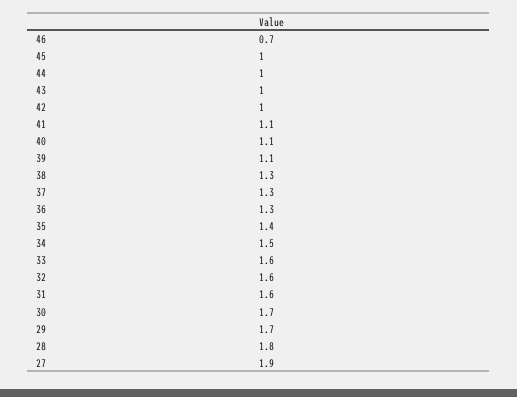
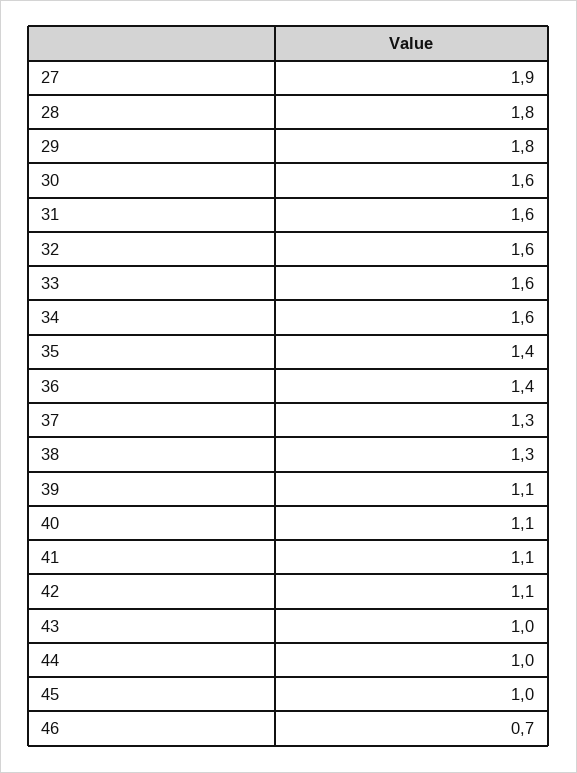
  {
    "46": 0.7,
    "45": 1,
    "44": 1,
    "43": 1,
-   "42": 1,
+   "42": 1.1,
    "41": 1.1,
    "40": 1.1,
    "39": 1.1,
    "38": 1.3,
    "37": 1.3,
-   "36": 1.3,
+   "36": 1.4,
    "35": 1.4,
-   "34": 1.5,
+   "34": 1.6,
    "33": 1.6,
    "32": 1.6,
    "31": 1.6,
-   "30": 1.7,
+   "30": 1.6,
-   "29": 1.7,
+   "29": 1.8,
    "28": 1.8,
    "27": 1.9
  }

